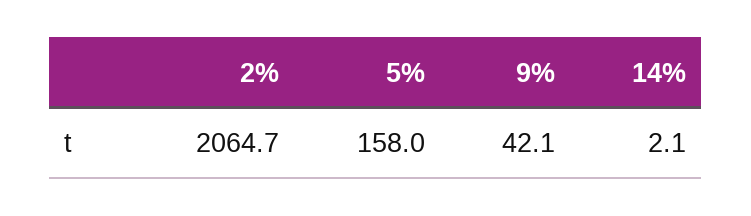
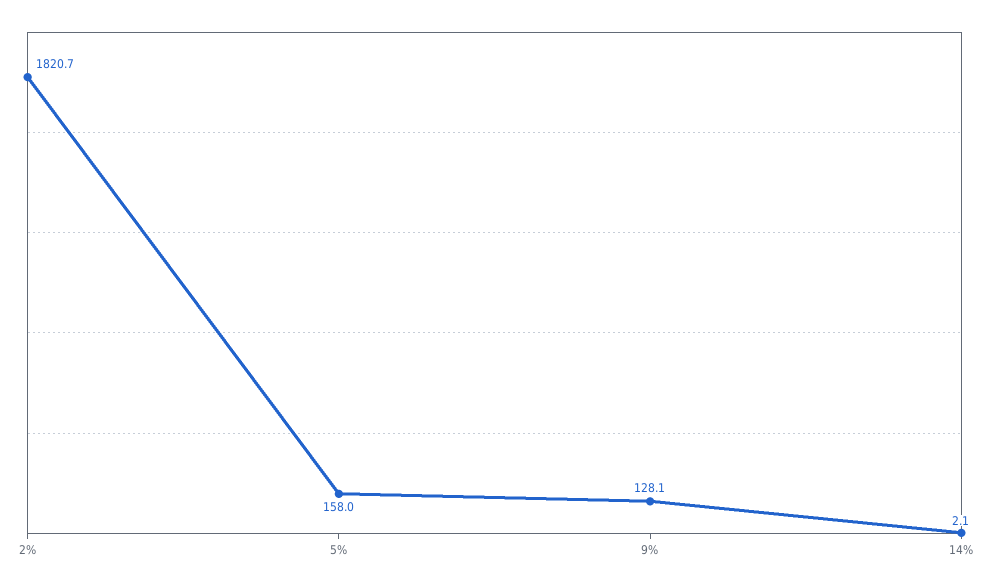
  {
-   "2%": 2064.7,
+   "2%": 1820.7,
    "5%": 158,
-   "9%": 42.1,
+   "9%": 128.1,
    "14%": 2.1
  }

